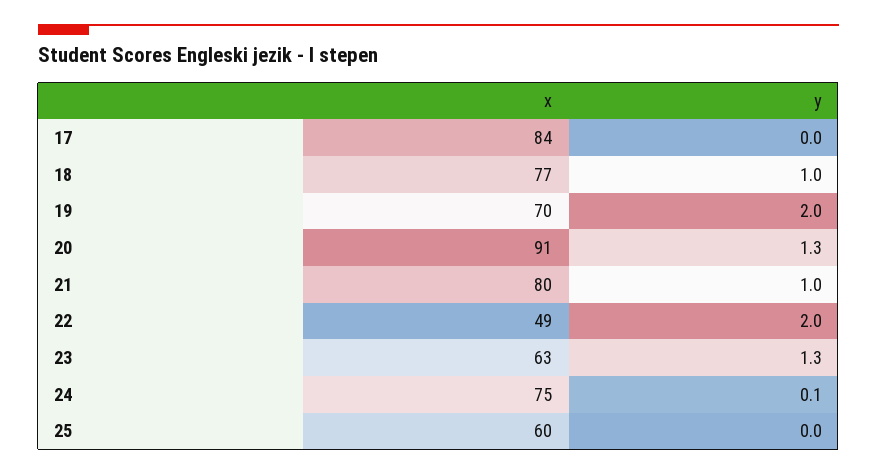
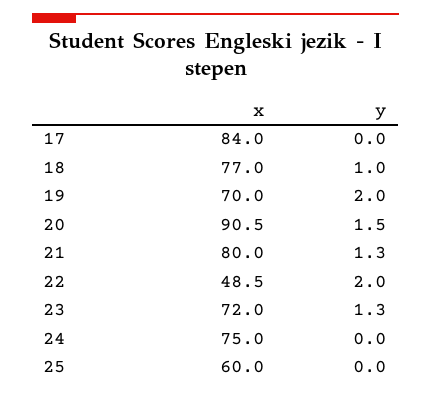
  {
    "x": {
      "17": 84,
      "18": 77,
      "19": 70,
      "20": 90.5,
      "21": 80,
      "22": 48.5,
-     "23": 63,
+     "23": 72,
      "24": 75,
      "25": 60
    },
    "y": {
      "17": 0,
      "18": 1,
      "19": 2,
-     "20": 1.3,
+     "20": 1.5,
-     "21": 1,
+     "21": 1.3,
      "22": 2,
      "23": 1.3,
-     "24": 0.1,
+     "24": 0,
      "25": 0
    }
  }

